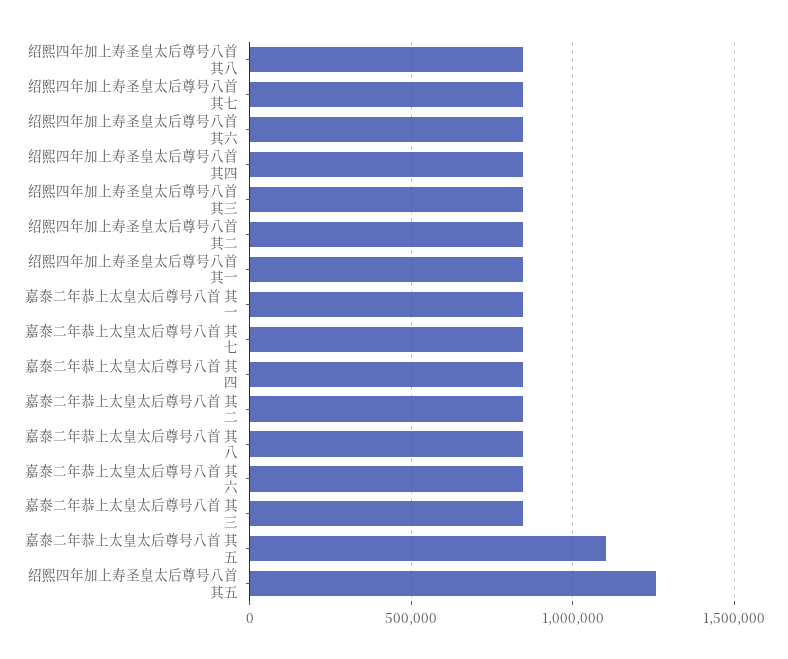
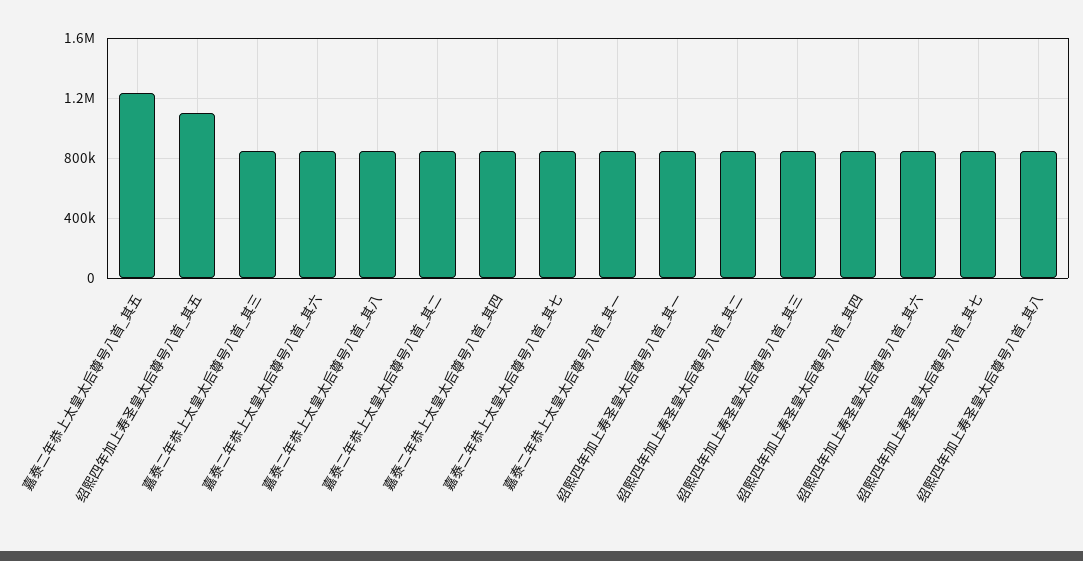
  {
    "绍熙四年加上寿圣皇太后尊号八首 其八": 850000,
    "绍熙四年加上寿圣皇太后尊号八首 其七": 850000,
    "绍熙四年加上寿圣皇太后尊号八首 其六": 850000,
    "绍熙四年加上寿圣皇太后尊号八首 其四": 850000,
    "绍熙四年加上寿圣皇太后尊号八首 其三": 850000,
    "绍熙四年加上寿圣皇太后尊号八首 其二": 850000,
    "绍熙四年加上寿圣皇太后尊号八首 其一": 850000,
    "嘉泰二年恭上太皇太后尊号八首 其一": 850000,
    "嘉泰二年恭上太皇太后尊号八首 其七": 850000,
    "嘉泰二年恭上太皇太后尊号八首 其四": 850000,
    "嘉泰二年恭上太皇太后尊号八首 其二": 850000,
    "嘉泰二年恭上太皇太后尊号八首 其八": 850000,
    "嘉泰二年恭上太皇太后尊号八首 其六": 850000,
    "嘉泰二年恭上太皇太后尊号八首 其三": 850000,
-   "嘉泰二年恭上太皇太后尊号八首 其五": 1100000,
+   "嘉泰二年恭上太皇太后尊号八首 其五": 1250000,
-   "绍熙四年加上寿圣皇太后尊号八首 其五": 1250000
+   "绍熙四年加上寿圣皇太后尊号八首 其五": 1100000
  }

